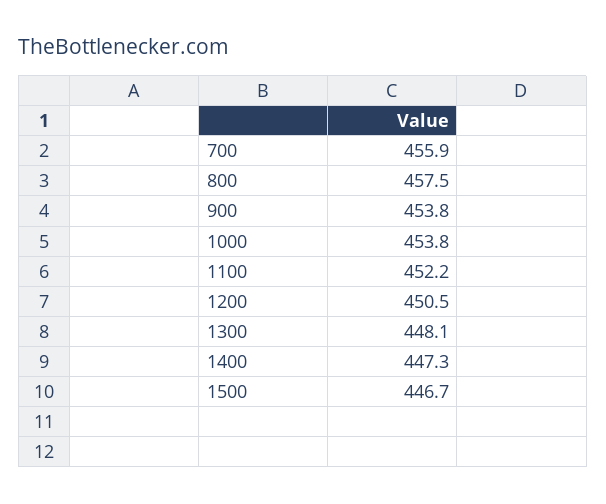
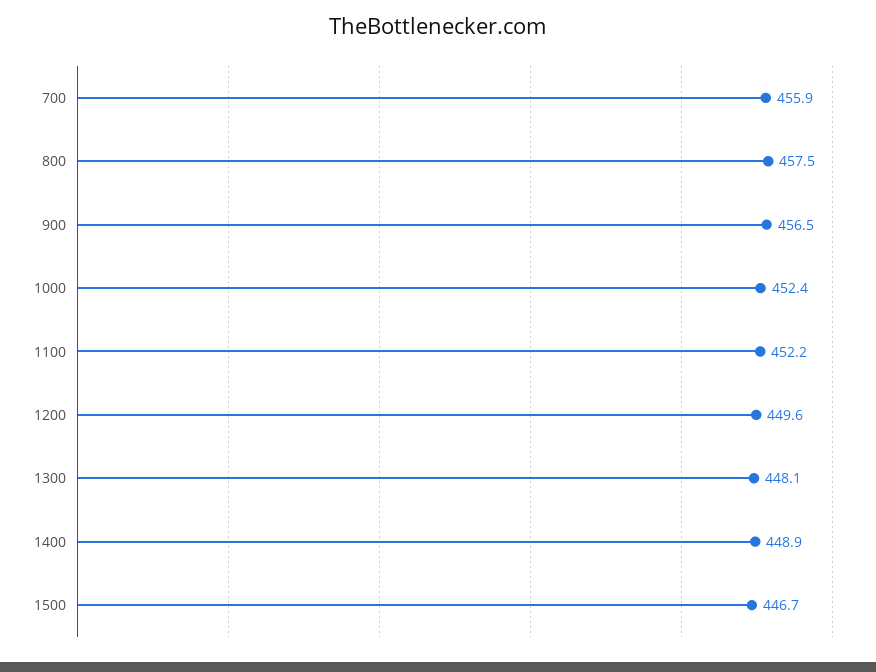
  {
    "700": 455.9,
    "800": 457.5,
-   "900": 453.8,
+   "900": 456.5,
-   "1000": 453.8,
+   "1000": 452.4,
    "1100": 452.2,
-   "1200": 450.5,
+   "1200": 449.6,
    "1300": 448.1,
-   "1400": 447.3,
+   "1400": 448.9,
    "1500": 446.7
  }

